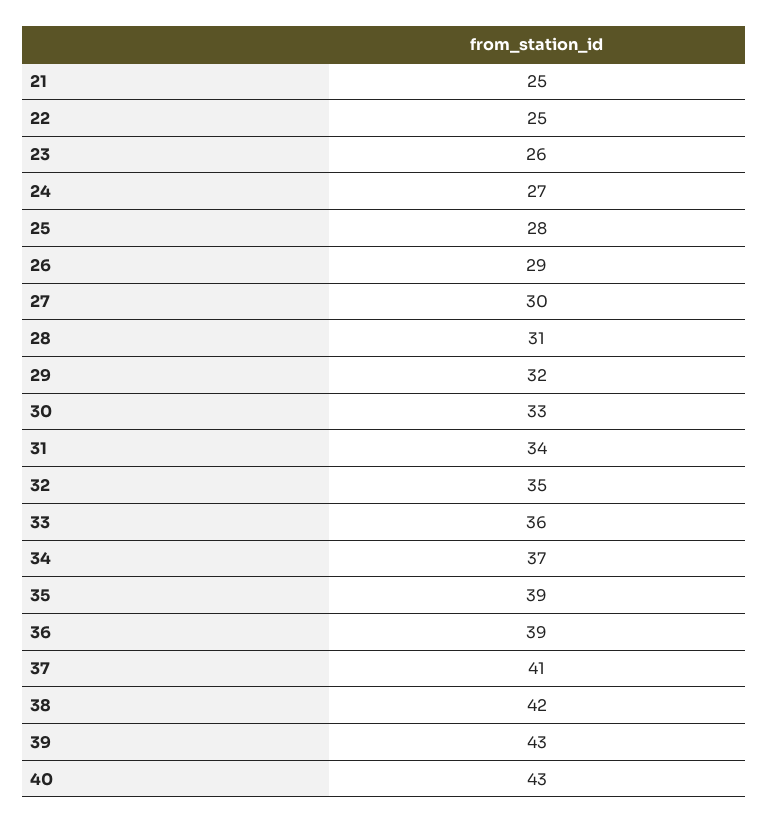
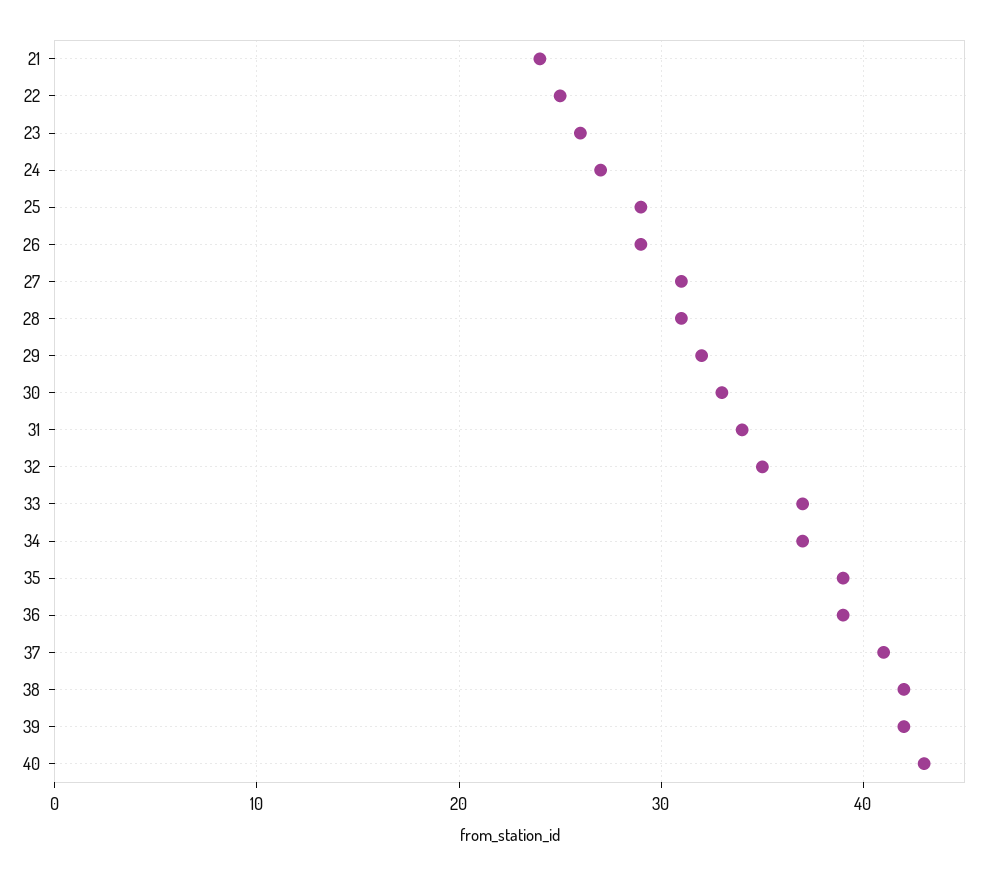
  {
-   "21": 25,
+   "21": 24,
    "22": 25,
    "23": 26,
    "24": 27,
-   "25": 28,
+   "25": 29,
    "26": 29,
-   "27": 30,
+   "27": 31,
    "28": 31,
    "29": 32,
    "30": 33,
    "31": 34,
    "32": 35,
-   "33": 36,
+   "33": 37,
    "34": 37,
    "35": 39,
    "36": 39,
    "37": 41,
    "38": 42,
-   "39": 43,
+   "39": 42,
    "40": 43
  }

